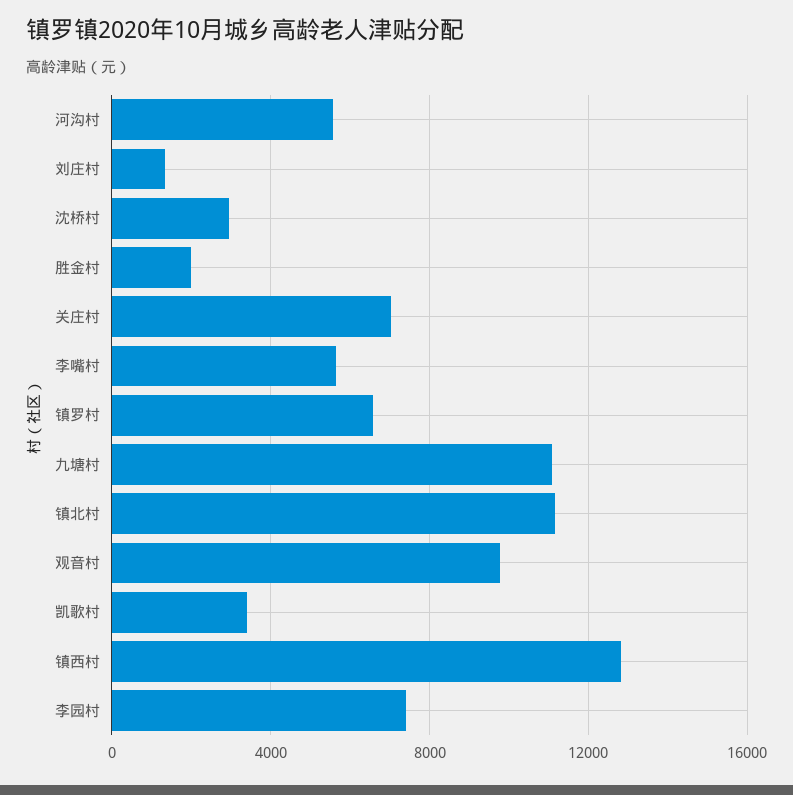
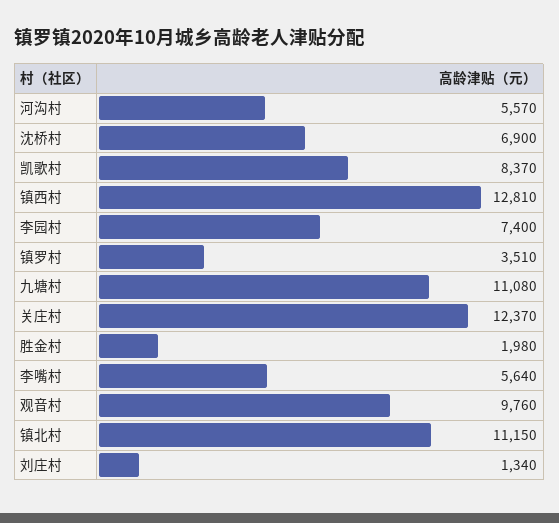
  {
    "河沟村": 5570,
    "刘庄村": 1340,
-   "沈桥村": 3000,
+   "沈桥村": 6900,
    "胜金村": 1980,
-   "关庄村": 7000,
+   "关庄村": 12370,
    "李嘴村": 5640,
-   "镇罗村": 6500,
+   "镇罗村": 3510,
    "九塘村": 11080,
    "镇北村": 11150,
    "观音村": 9760,
-   "凯歌村": 3500,
+   "凯歌村": 8370,
    "镇西村": 12810,
    "李园村": 7400
  }

